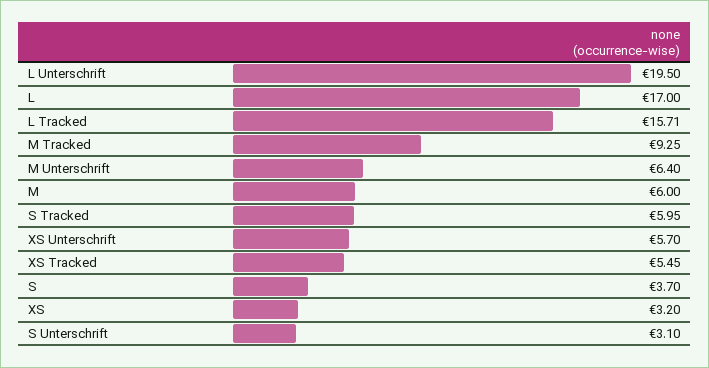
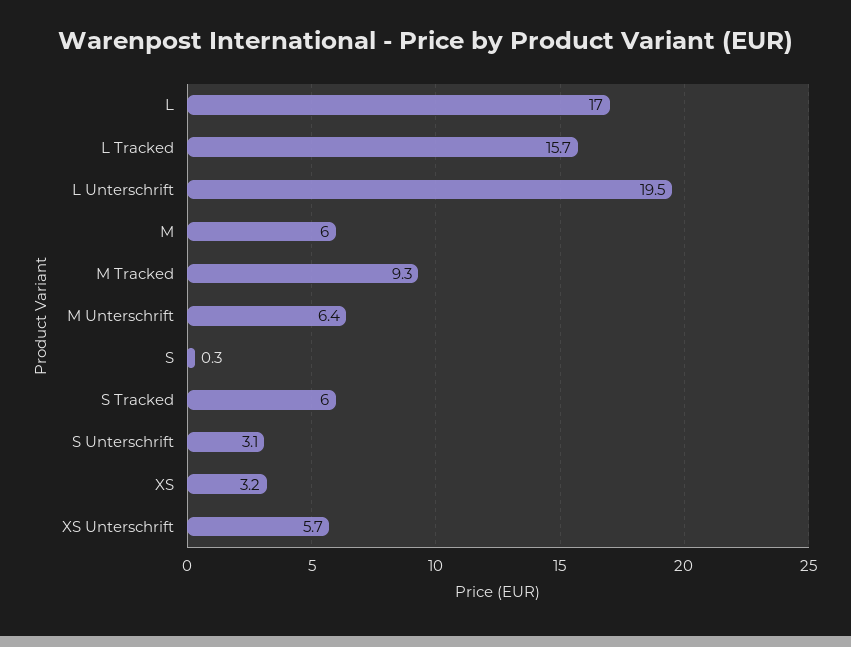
  {
    "L Unterschrift": 19.5,
    "L": 17,
    "L Tracked": 15.71,
    "M Tracked": 9.25,
    "M Unterschrift": 6.4,
    "M": 6,
    "S Tracked": 5.95,
    "XS Unterschrift": 5.7,
-   "XS Tracked": 5.45,
-   "S": 3.7,
+   "S": 0.3,
    "XS": 3.2,
    "S Unterschrift": 3.1
  }

